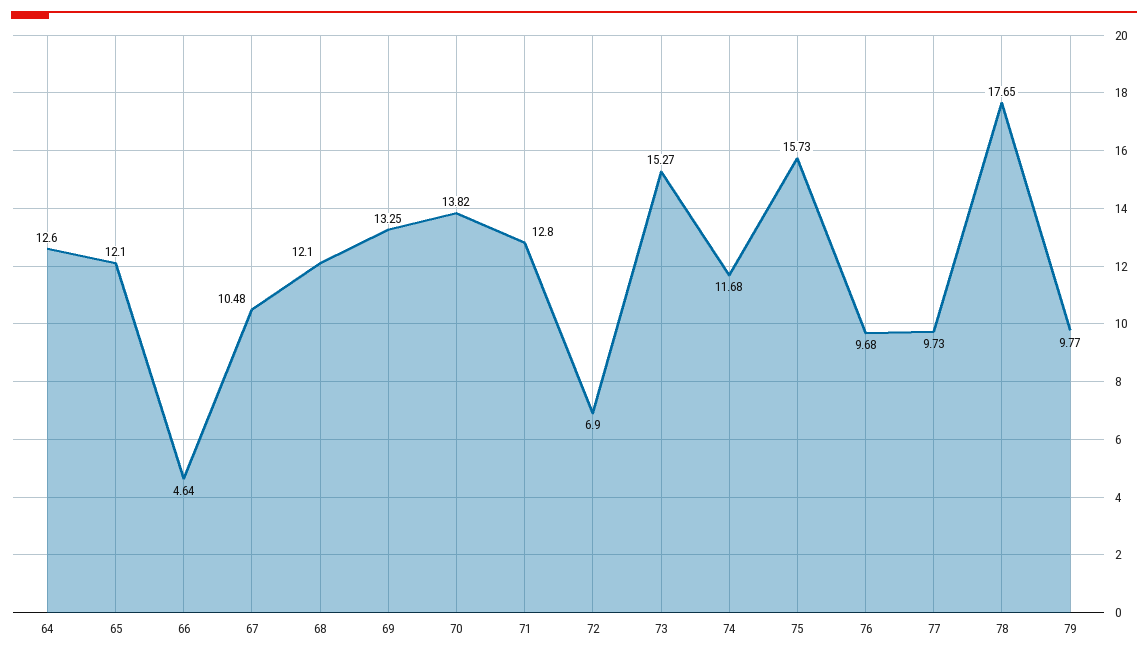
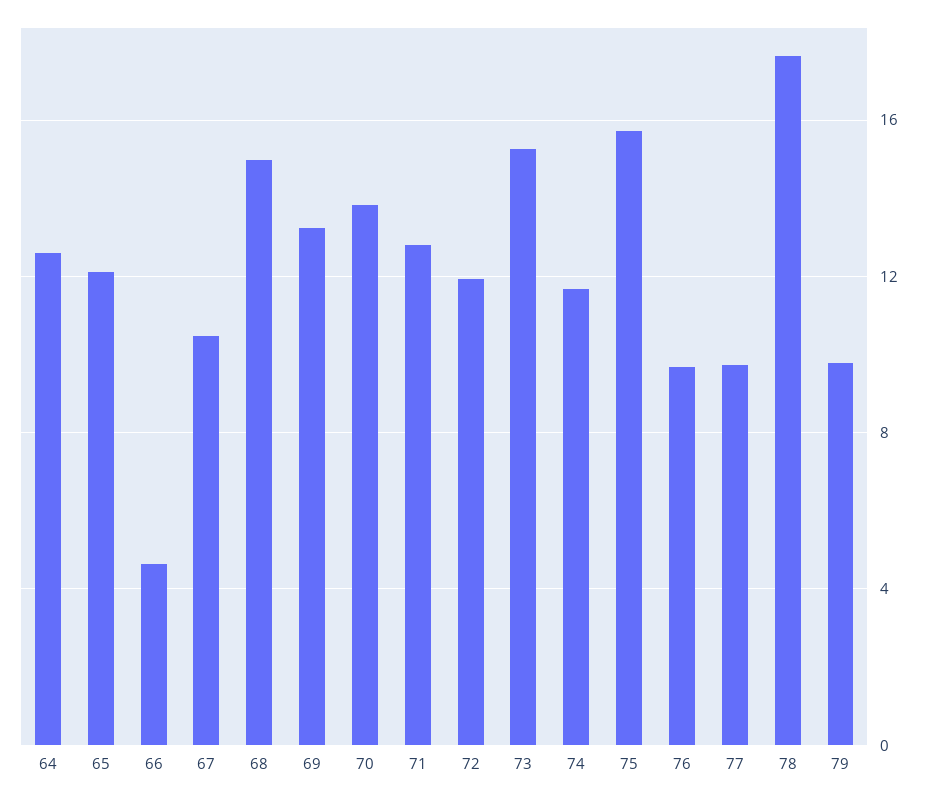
  {
    "64": 12.6,
    "65": 12.1,
    "66": 4.64,
    "67": 10.48,
-   "68": 12.1,
+   "68": 15,
    "69": 13.25,
    "70": 13.82,
    "71": 12.8,
-   "72": 6.9,
+   "72": 12,
    "73": 15.27,
    "74": 11.68,
    "75": 15.73,
    "76": 9.68,
    "77": 9.73,
    "78": 17.65,
    "79": 9.77
  }

